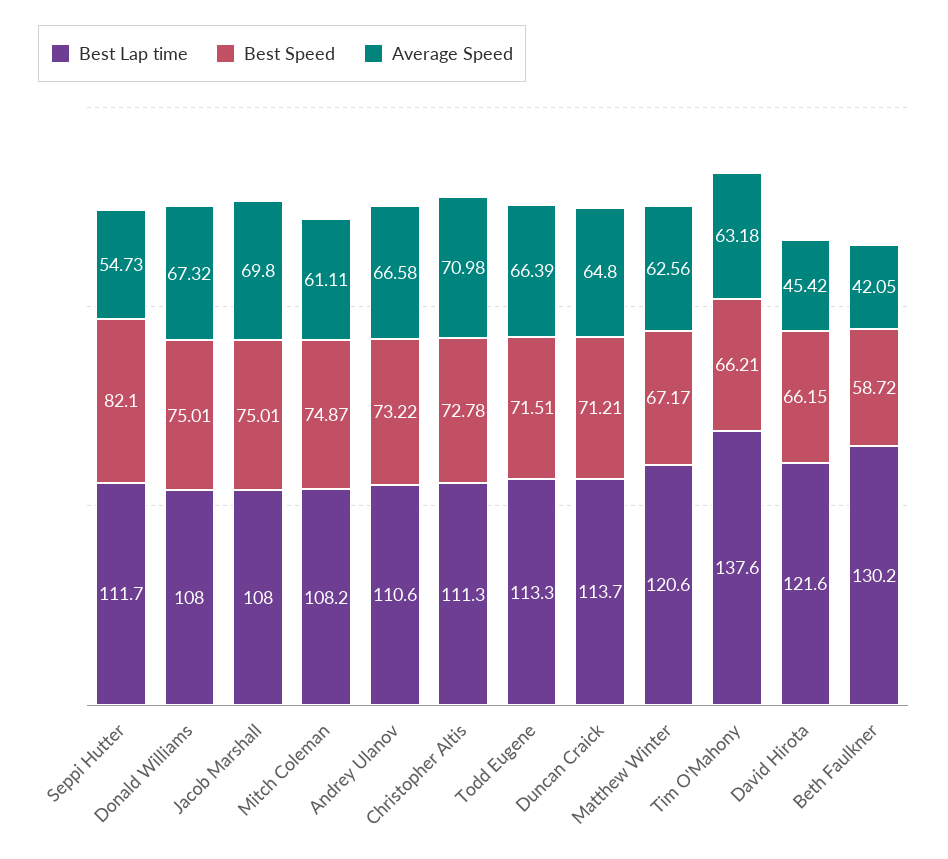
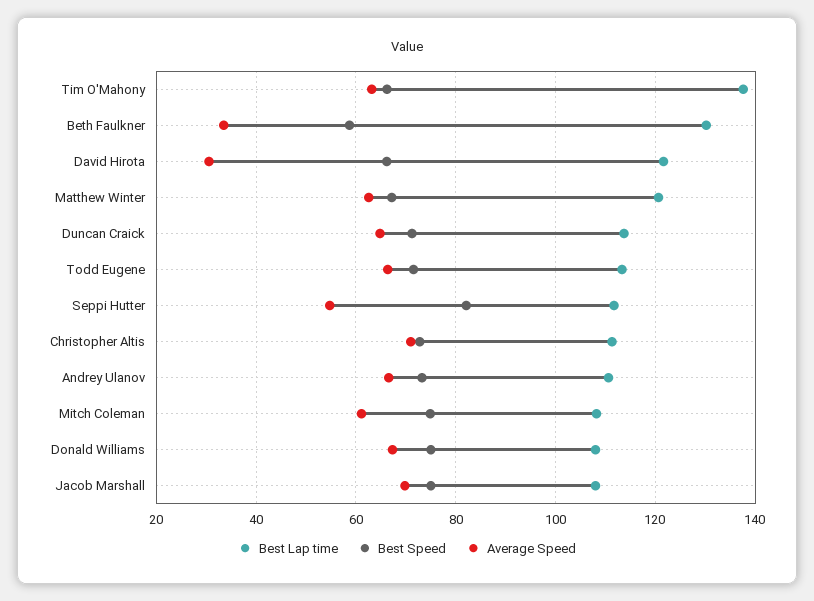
  {
    "Best Lap time": {
      "Seppi Hutter": 111.7,
      "Donald Williams": 108,
      "Jacob Marshall": 108,
      "Mitch Coleman": 108.2,
      "Andrey Ulanov": 110.6,
      "Christopher Altis": 111.3,
      "Todd Eugene": 113.3,
      "Duncan Craick": 113.7,
      "Matthew Winter": 120.6,
      "Tim O'Mahony": 137.6,
      "David Hirota": 121.6,
      "Beth Faulkner": 130.2
    },
    "Best Speed": {
      "Seppi Hutter": 82.1,
      "Donald Williams": 75.01,
      "Jacob Marshall": 75.01,
      "Mitch Coleman": 74.87,
      "Andrey Ulanov": 73.22,
      "Christopher Altis": 72.78,
      "Todd Eugene": 71.51,
      "Duncan Craick": 71.21,
      "Matthew Winter": 67.17,
      "Tim O'Mahony": 66.21,
      "David Hirota": 66.15,
      "Beth Faulkner": 58.72
    },
    "Average Speed": {
      "Seppi Hutter": 54.73,
      "Donald Williams": 67.32,
      "Jacob Marshall": 69.8,
      "Mitch Coleman": 61.11,
      "Andrey Ulanov": 66.58,
      "Christopher Altis": 70.98,
      "Todd Eugene": 66.39,
      "Duncan Craick": 64.8,
      "Matthew Winter": 62.56,
      "Tim O'Mahony": 63.18,
-     "David Hirota": 45.42,
+     "David Hirota": 30,
-     "Beth Faulkner": 42.05
+     "Beth Faulkner": 34
    }
  }

